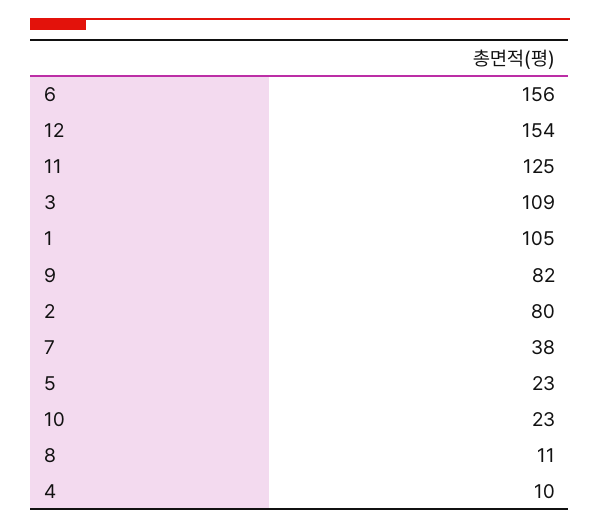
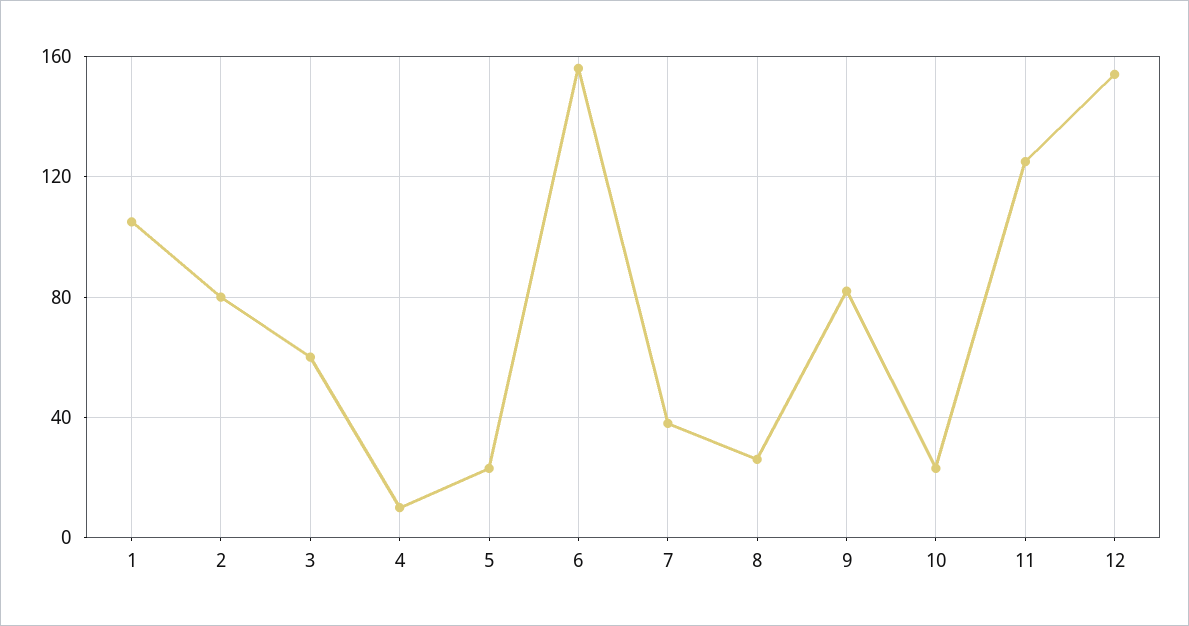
  {
    "6": 156,
    "12": 154,
    "11": 125,
-   "3": 109,
+   "3": 60,
    "1": 105,
    "9": 82,
    "2": 80,
    "7": 38,
    "5": 23,
    "10": 23,
-   "8": 11,
+   "8": 25,
    "4": 10
  }

